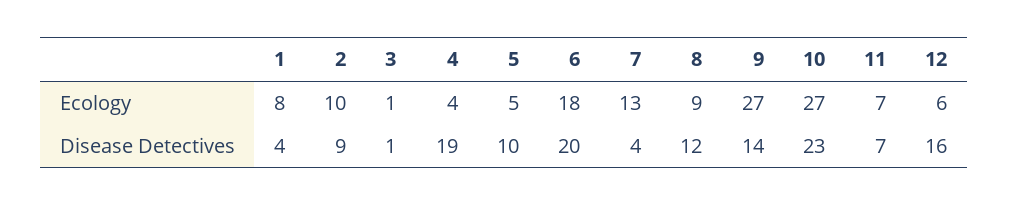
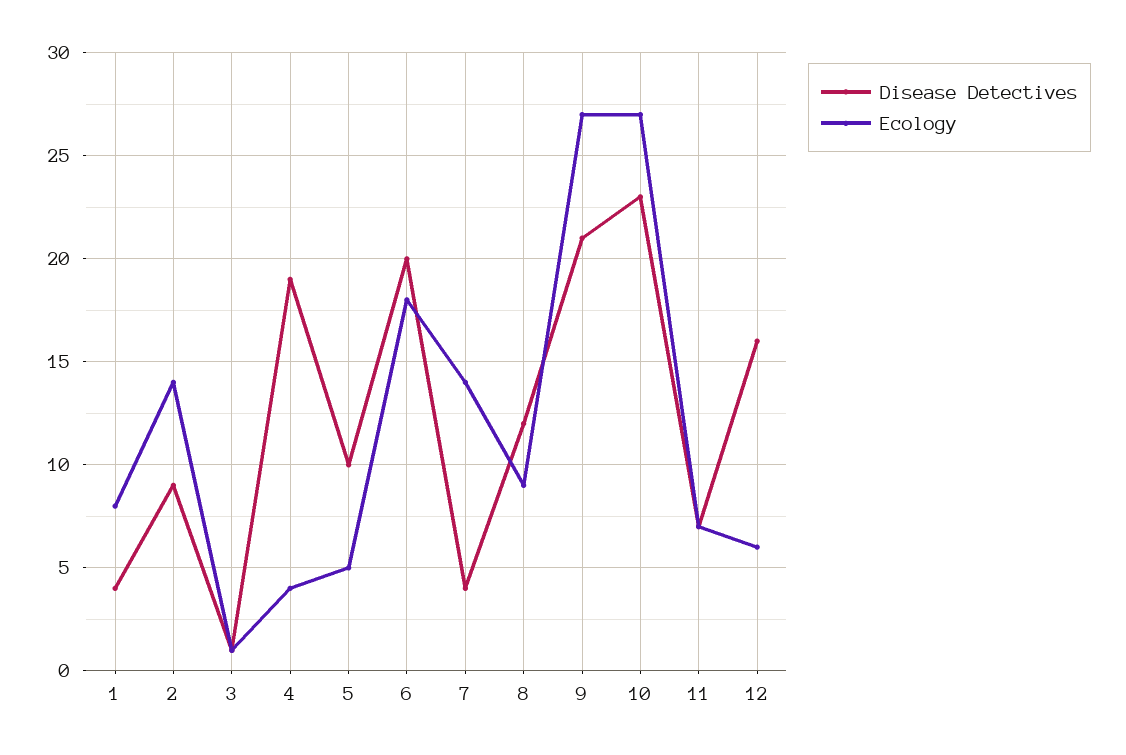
  {
    "Ecology": {
      "1": 8,
-     "2": 10,
+     "2": 14,
      "3": 1,
      "4": 4,
      "5": 5,
      "6": 18,
-     "7": 13,
+     "7": 14,
      "8": 9,
      "9": 27,
      "10": 27,
      "11": 7,
      "12": 6
    },
    "Disease Detectives": {
      "1": 4,
      "2": 9,
      "3": 1,
      "4": 19,
      "5": 10,
      "6": 20,
      "7": 4,
      "8": 12,
-     "9": 14,
+     "9": 21,
      "10": 23,
      "11": 7,
      "12": 16
    }
  }

